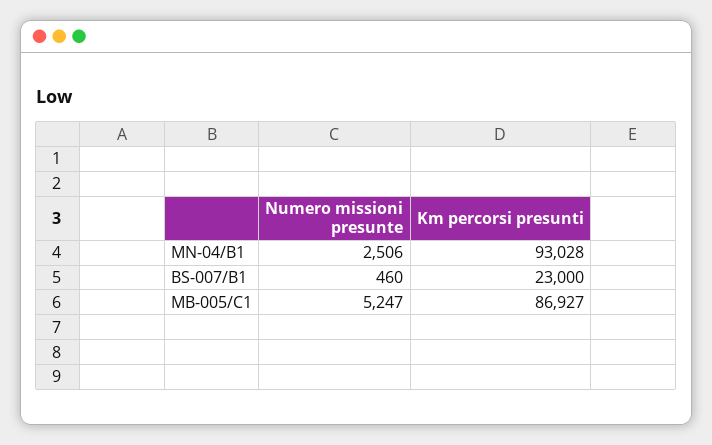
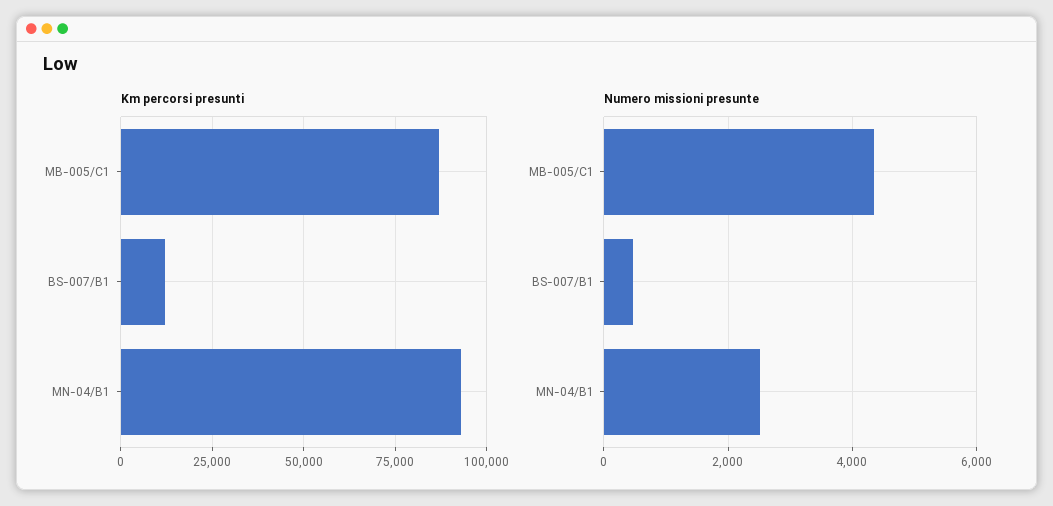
  {
    "Numero missioni presunte": {
      "MN-04/B1": 2506,
      "BS-007/B1": 460,
-     "MB-005/C1": 5247
+     "MB-005/C1": 4400
    },
    "Km percorsi presunti": {
      "MN-04/B1": 93028,
-     "BS-007/B1": 23000,
+     "BS-007/B1": 12500,
      "MB-005/C1": 86927
    }
  }

